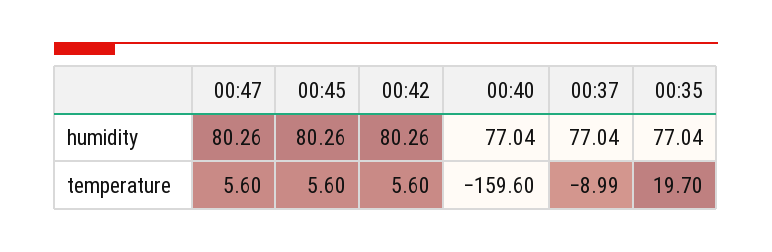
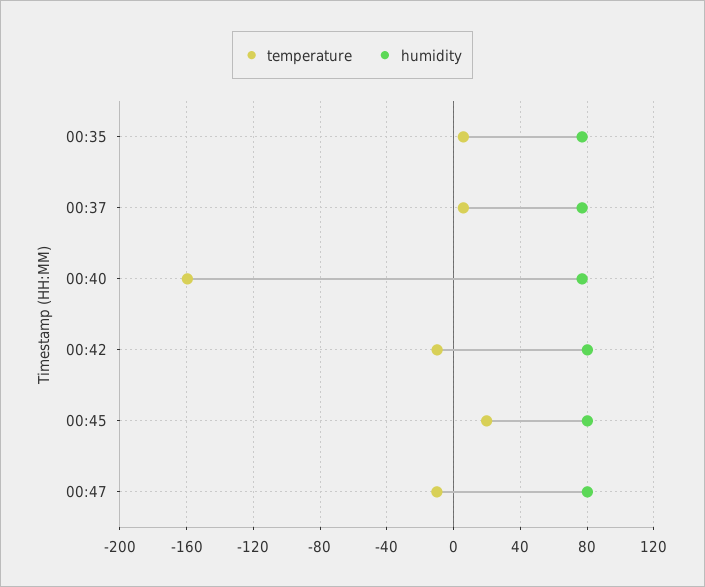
  {
    "humidity": {
      "00:47": 80.26,
      "00:45": 80.26,
      "00:42": 80.26,
      "00:40": 77.04,
      "00:37": 77.04,
      "00:35": 77.04
    },
    "temperature": {
-     "00:47": 5.6,
+     "00:47": -10,
-     "00:45": 5.6,
+     "00:45": 20,
-     "00:42": 5.6,
+     "00:42": -10,
      "00:40": -159.6,
-     "00:37": -8.99,
+     "00:37": 5,
-     "00:35": 19.7
+     "00:35": 5
    }
  }

